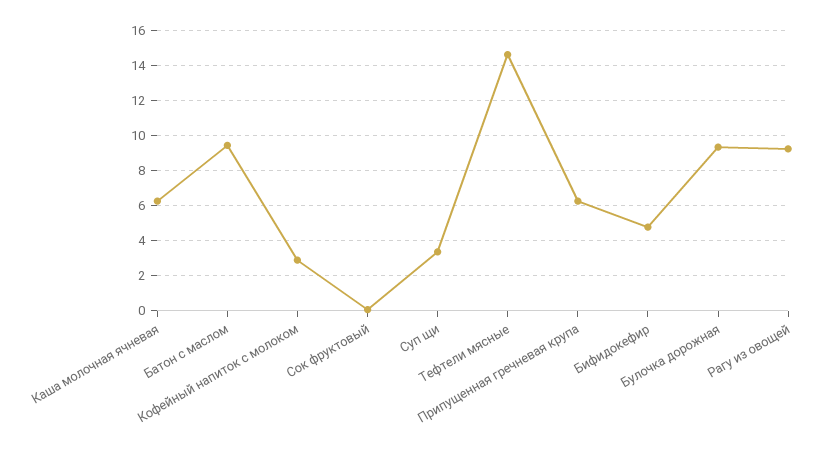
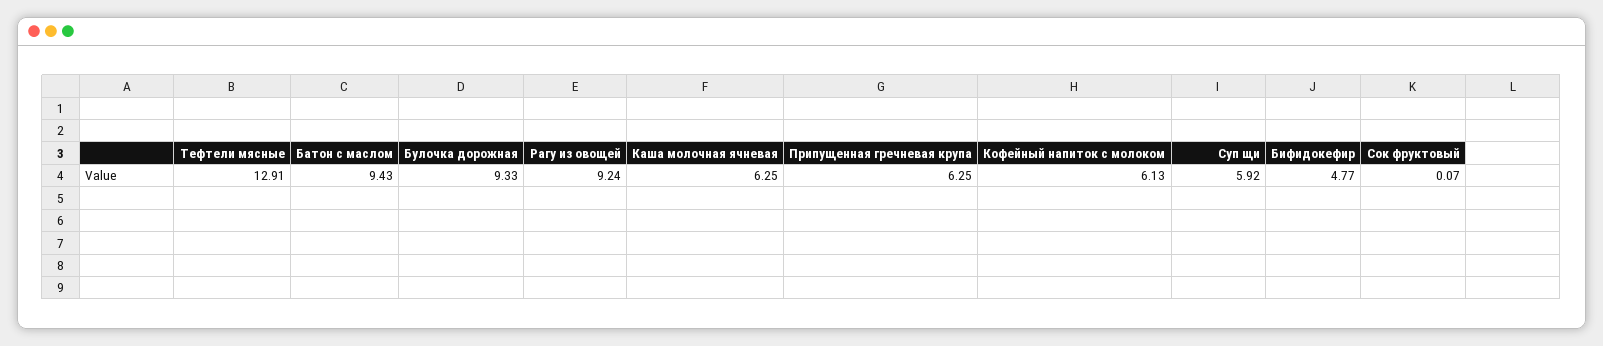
  {
    "Каша молочная ячневая": 6.25,
    "Батон с маслом": 9.43,
-   "Кофейный напиток с молоком": 3,
+   "Кофейный напиток с молоком": 6.13,
    "Сок фруктовый": 0.07,
-   "Суп щи": 3.5,
+   "Суп щи": 5.92,
-   "Тефтели мясные": 14.5,
+   "Тефтели мясные": 12.91,
    "Припущенная гречневая крупа": 6.25,
    "Бифидокефир": 4.77,
    "Булочка дорожная": 9.33,
    "Рагу из овощей": 9.24
  }

